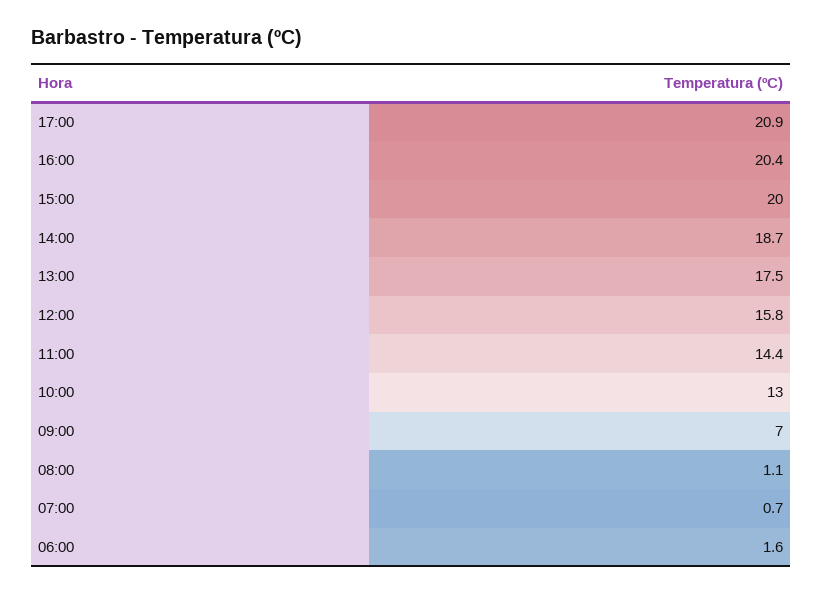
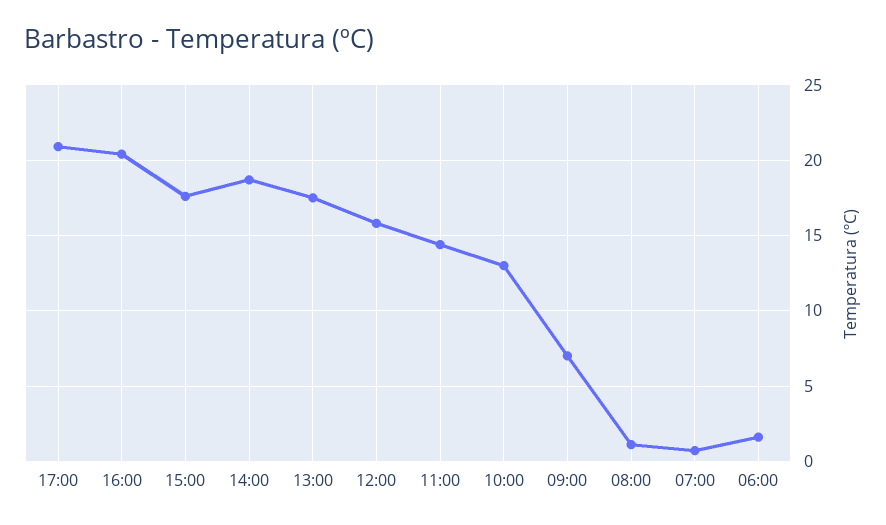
  {
    "17:00": 20.9,
    "16:00": 20.4,
-   "15:00": 20,
+   "15:00": 17.5,
    "14:00": 18.7,
    "13:00": 17.5,
    "12:00": 15.8,
    "11:00": 14.4,
    "10:00": 13,
    "09:00": 7,
    "08:00": 1.1,
    "07:00": 0.7,
    "06:00": 1.6
  }

